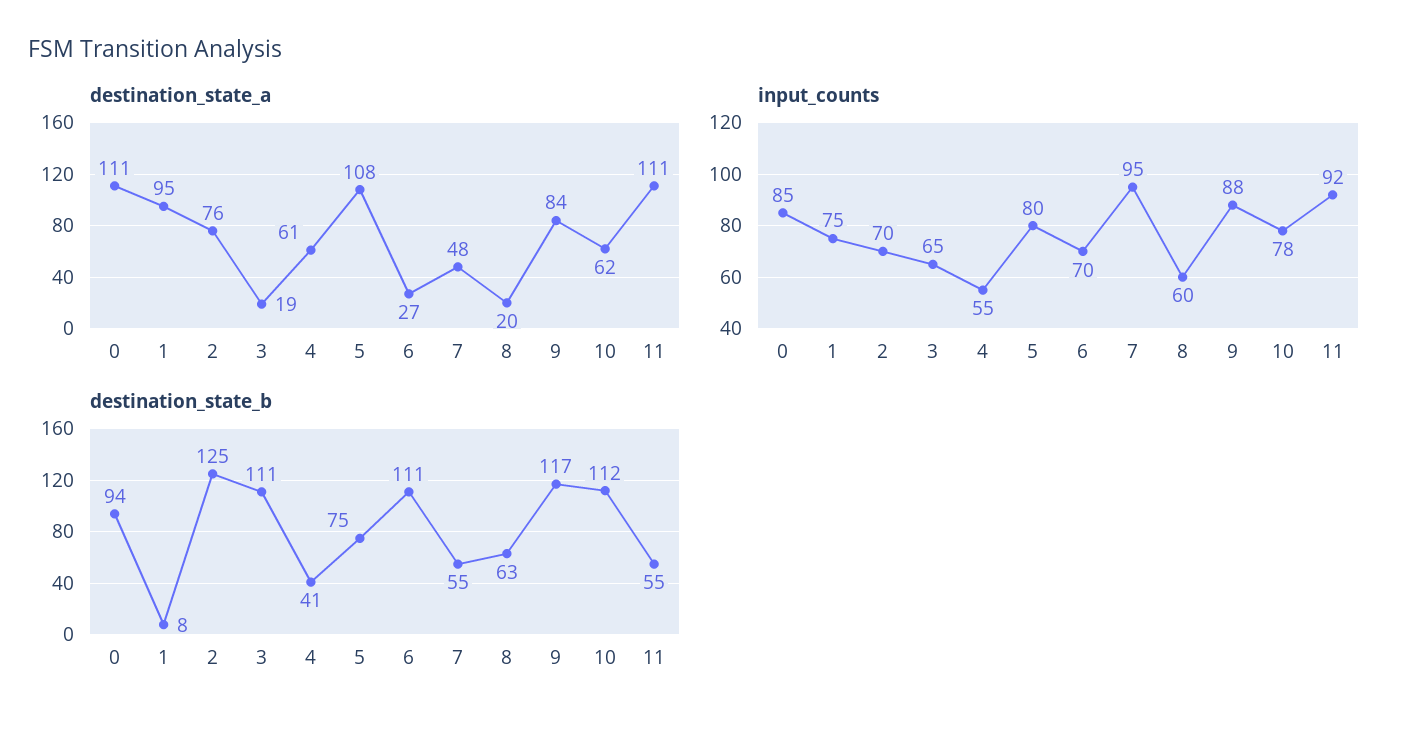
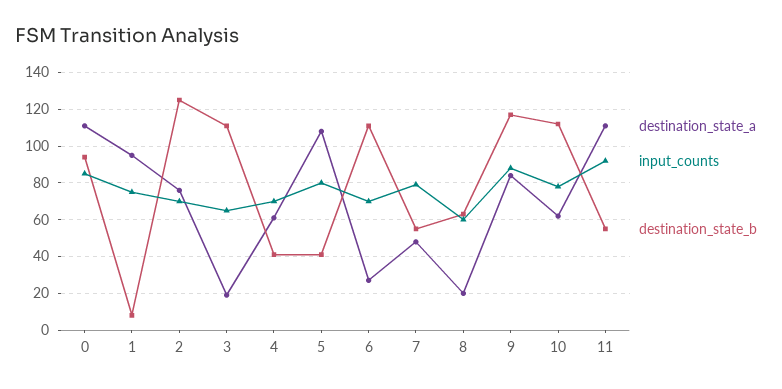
  {
    "destination_state_a": {
      "0": 111,
      "1": 95,
      "2": 76,
      "3": 19,
      "4": 61,
      "5": 108,
      "6": 27,
      "7": 48,
      "8": 20,
      "9": 84,
      "10": 62,
      "11": 111
    },
    "input_counts": {
      "0": 85,
      "1": 75,
      "2": 70,
      "3": 65,
-     "4": 55,
+     "4": 70,
      "5": 80,
      "6": 70,
-     "7": 95,
+     "7": 80,
      "8": 60,
      "9": 88,
      "10": 78,
      "11": 92
    },
    "destination_state_b": {
      "0": 94,
      "1": 8,
      "2": 125,
      "3": 111,
      "4": 41,
-     "5": 75,
+     "5": 40,
      "6": 111,
      "7": 55,
      "8": 63,
      "9": 117,
      "10": 112,
      "11": 55
    }
  }

